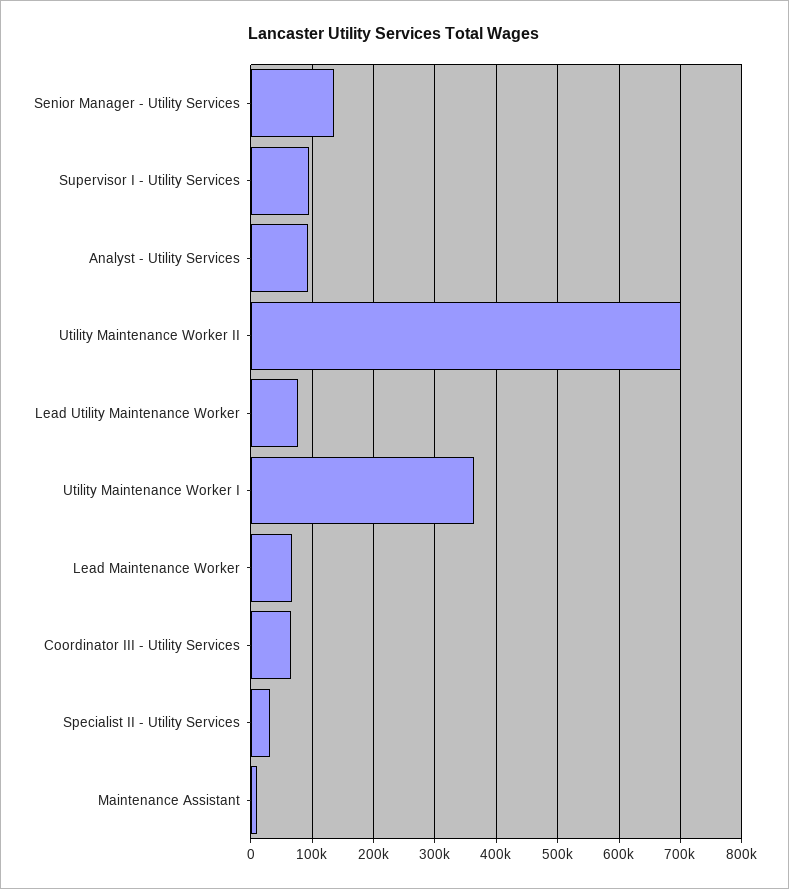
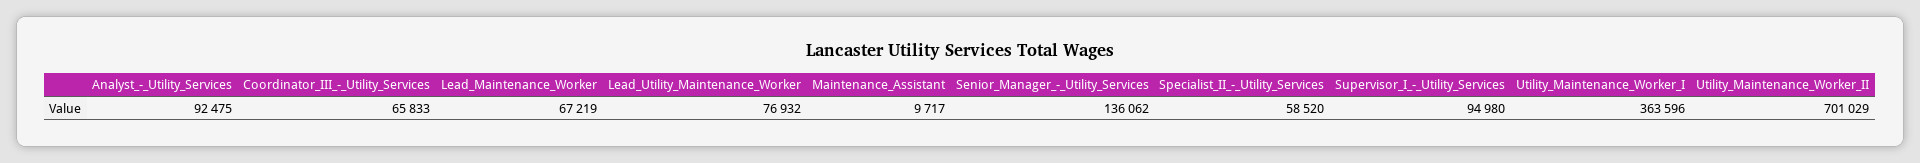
  {
    "Senior Manager - Utility Services": 136062,
    "Supervisor I - Utility Services": 94980,
    "Analyst - Utility Services": 92475,
    "Utility Maintenance Worker II": 701029,
    "Lead Utility Maintenance Worker": 76932,
    "Utility Maintenance Worker I": 363596,
    "Lead Maintenance Worker": 67219,
    "Coordinator III - Utility Services": 65833,
-   "Specialist II - Utility Services": 30000,
+   "Specialist II - Utility Services": 58520,
    "Maintenance Assistant": 9717
  }

